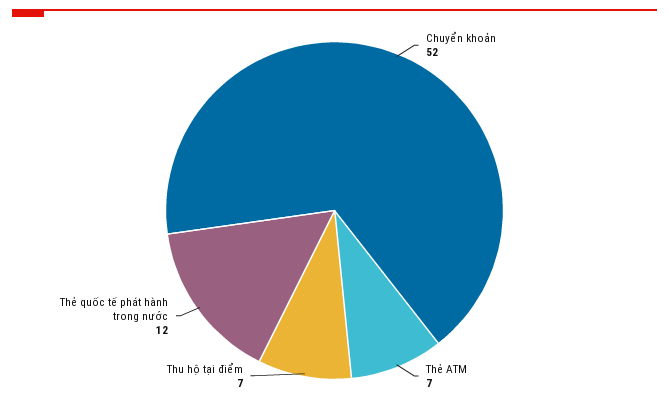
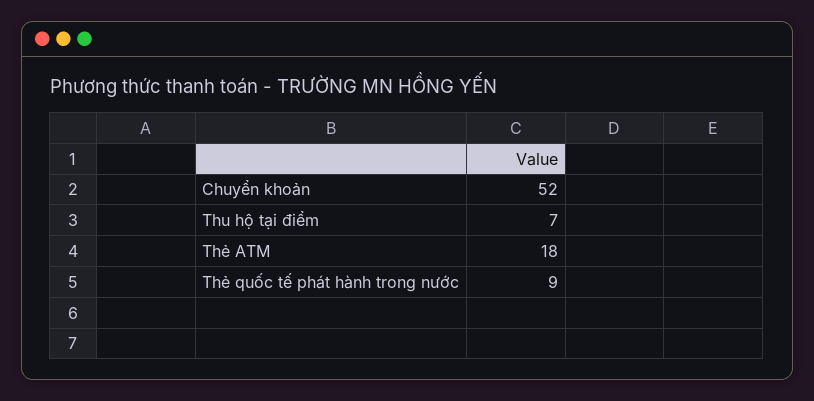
  {
    "Chuyển khoản": 52,
-   "Thẻ ATM": 7,
+   "Thẻ ATM": 18,
    "Thu hộ tại điểm": 7,
-   "Thẻ quốc tế phát hành trong nước": 12
+   "Thẻ quốc tế phát hành trong nước": 9
  }

